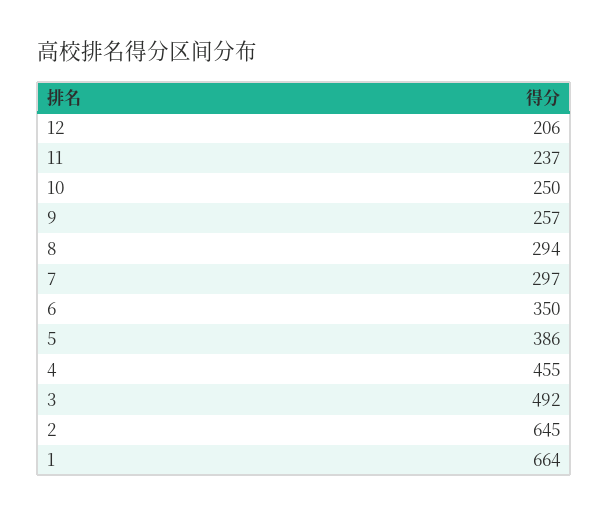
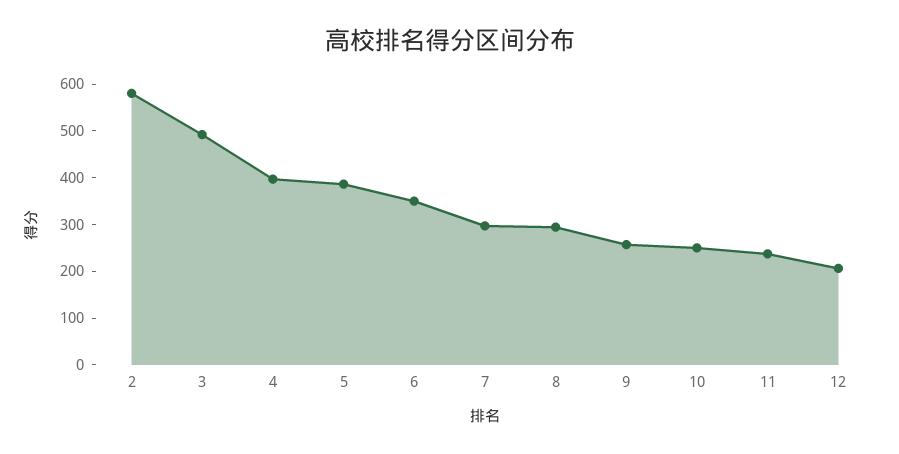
  {
    "12": 206,
    "11": 237,
    "10": 250,
    "9": 257,
    "8": 294,
    "7": 297,
    "6": 350,
    "5": 386,
-   "4": 455,
+   "4": 400,
    "3": 492,
-   "2": 645,
+   "2": 580
-   "1": 664
  }

